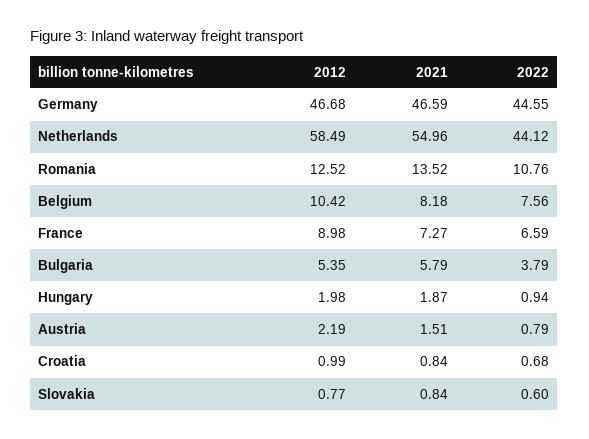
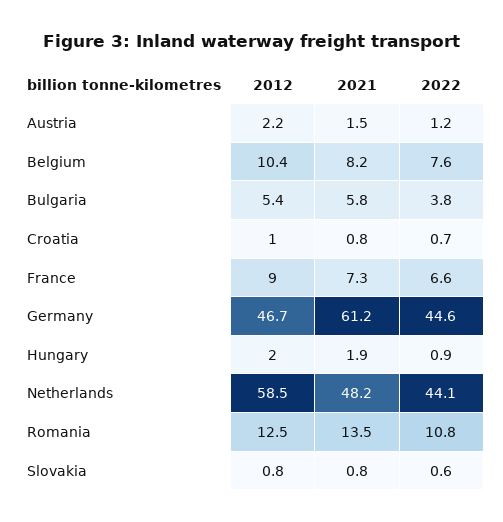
  {
    "2012": {
      "Germany": 46.68,
      "Netherlands": 58.49,
      "Romania": 12.52,
      "Belgium": 10.42,
      "France": 8.98,
      "Bulgaria": 5.35,
      "Hungary": 1.98,
      "Austria": 2.19,
      "Croatia": 0.99,
      "Slovakia": 0.77
    },
    "2021": {
-     "Germany": 46.59,
+     "Germany": 61.2,
-     "Netherlands": 54.96,
+     "Netherlands": 48.2,
      "Romania": 13.52,
      "Belgium": 8.18,
      "France": 7.27,
      "Bulgaria": 5.79,
      "Hungary": 1.87,
      "Austria": 1.51,
      "Croatia": 0.84,
      "Slovakia": 0.84
    },
    "2022": {
      "Germany": 44.55,
      "Netherlands": 44.12,
      "Romania": 10.76,
      "Belgium": 7.56,
      "France": 6.59,
      "Bulgaria": 3.79,
      "Hungary": 0.94,
-     "Austria": 0.79,
+     "Austria": 1.2,
      "Croatia": 0.68,
      "Slovakia": 0.6
    }
  }

